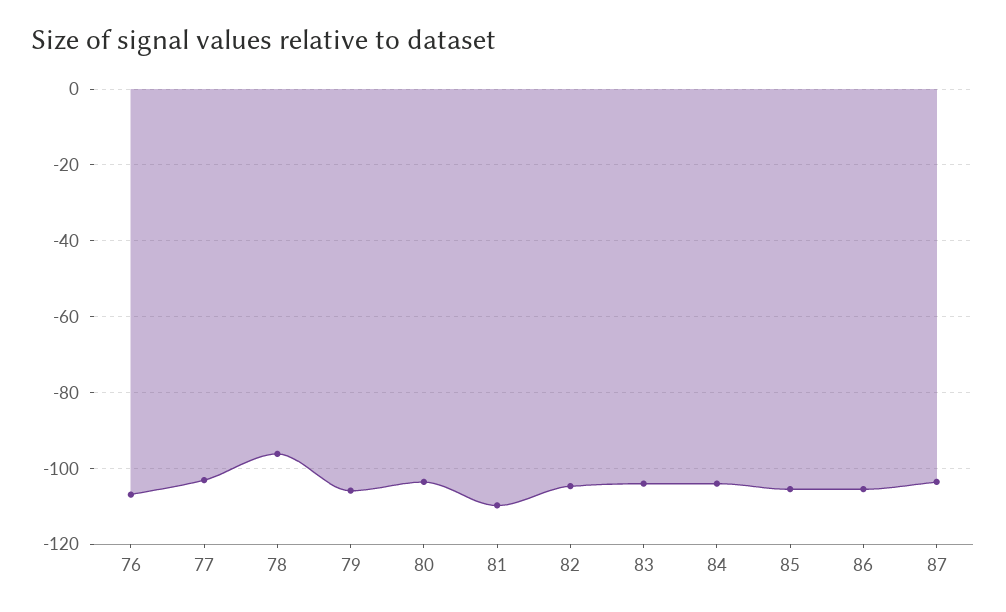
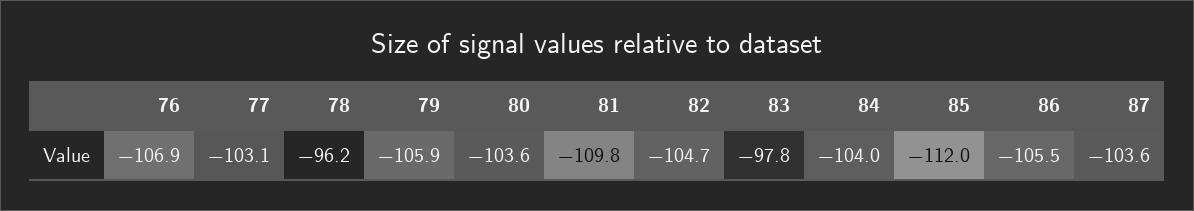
  {
    "76": -106.9,
    "77": -103.1,
    "78": -96.2,
    "79": -105.9,
    "80": -103.6,
    "81": -109.8,
    "82": -104.7,
-   "83": -104,
+   "83": -97.8,
    "84": -104,
-   "85": -106,
+   "85": -112,
    "86": -105.5,
    "87": -103.6
  }

